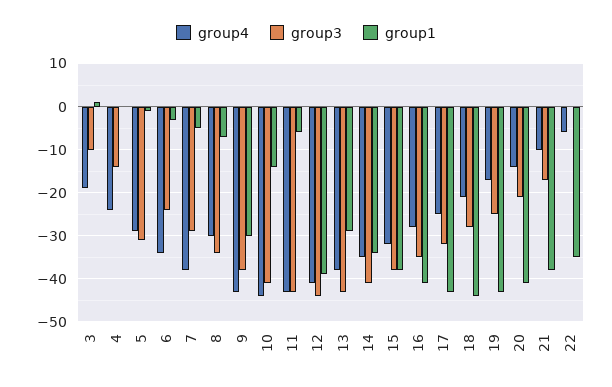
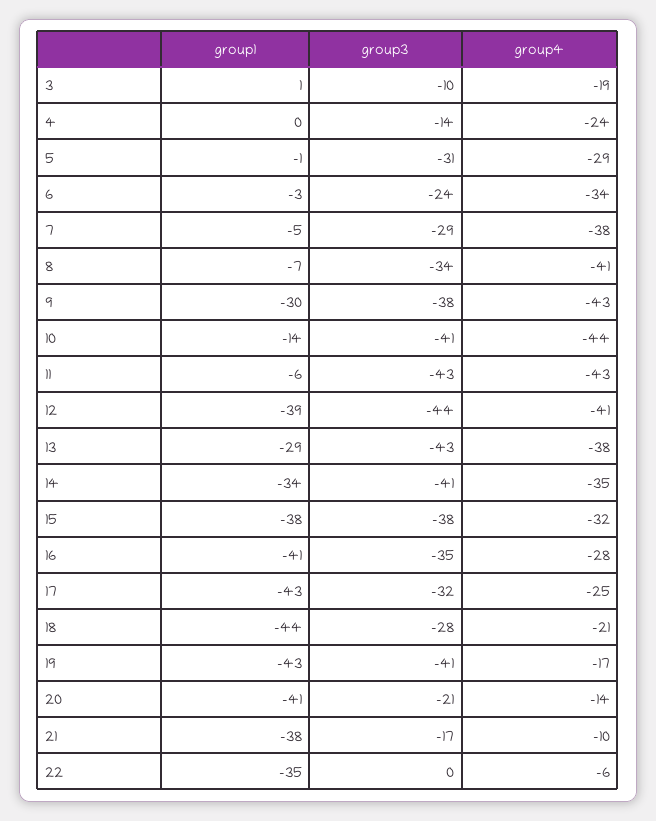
  {
    "group4": {
      "3": -19,
      "4": -24,
      "5": -29,
      "6": -34,
      "7": -38,
-     "8": -30,
+     "8": -41,
      "9": -43,
      "10": -44,
      "11": -43,
      "12": -41,
      "13": -38,
      "14": -35,
      "15": -32,
      "16": -28,
      "17": -25,
      "18": -21,
      "19": -17,
      "20": -14,
      "21": -10,
      "22": -6
    },
    "group3": {
      "3": -10,
      "4": -14,
      "5": -31,
      "6": -24,
      "7": -29,
      "8": -34,
      "9": -38,
      "10": -41,
      "11": -43,
      "12": -44,
      "13": -43,
      "14": -41,
      "15": -38,
      "16": -35,
      "17": -32,
      "18": -28,
-     "19": -25,
+     "19": -41,
      "20": -21,
      "21": -17,
      "22": 0
    },
    "group1": {
      "3": 1,
      "4": 0,
      "5": -1,
      "6": -3,
      "7": -5,
      "8": -7,
      "9": -30,
      "10": -14,
      "11": -6,
      "12": -39,
      "13": -29,
      "14": -34,
      "15": -38,
      "16": -41,
      "17": -43,
      "18": -44,
      "19": -43,
      "20": -41,
      "21": -38,
      "22": -35
    }
  }

